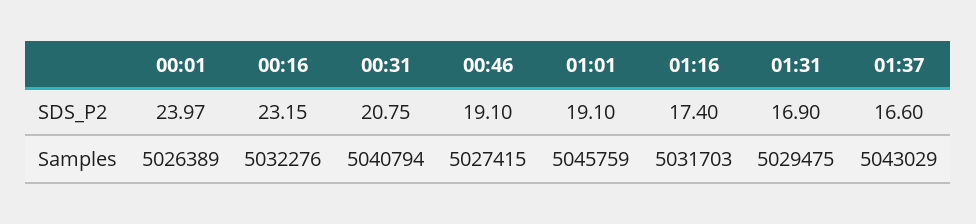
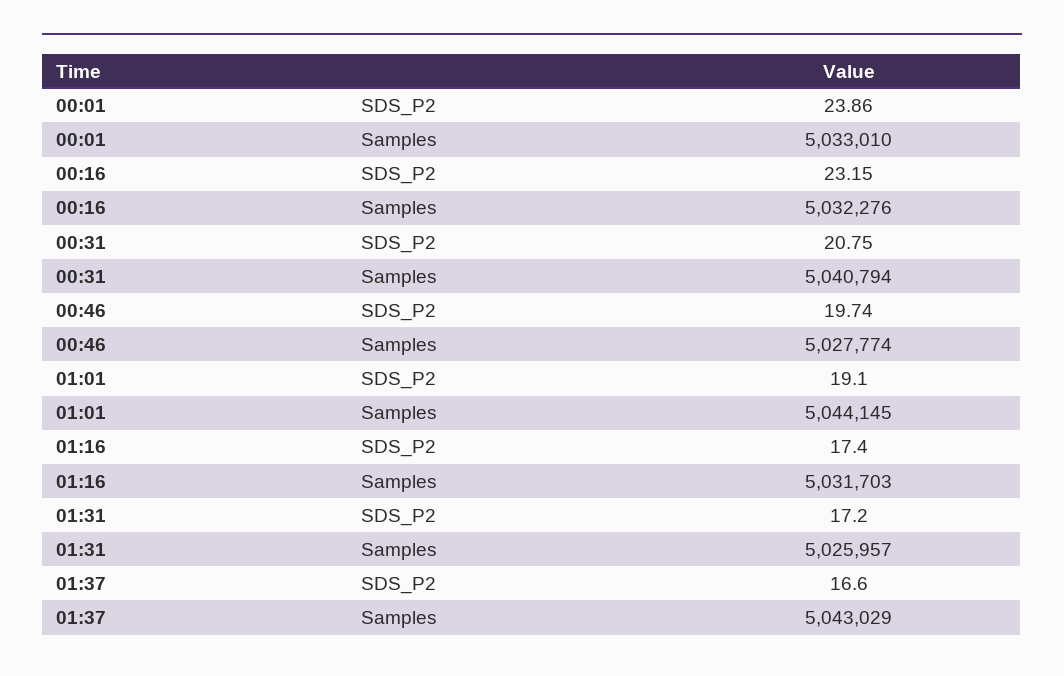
  {
    "00:01": {
-     "SDS_P2": 23.97,
+     "SDS_P2": 23.86,
-     "Samples": 5026389
+     "Samples": 5033010
    },
    "00:16": {
      "SDS_P2": 23.15,
      "Samples": 5032276
    },
    "00:31": {
      "SDS_P2": 20.75,
      "Samples": 5040794
    },
    "00:46": {
-     "SDS_P2": 19.1,
+     "SDS_P2": 19.74,
-     "Samples": 5027415
+     "Samples": 5027774
    },
    "01:01": {
      "SDS_P2": 19.1,
-     "Samples": 5045759
+     "Samples": 5044145
    },
    "01:16": {
      "SDS_P2": 17.4,
      "Samples": 5031703
    },
    "01:31": {
-     "SDS_P2": 16.9,
+     "SDS_P2": 17.2,
-     "Samples": 5029475
+     "Samples": 5025957
    },
    "01:37": {
      "SDS_P2": 16.6,
      "Samples": 5043029
    }
  }

